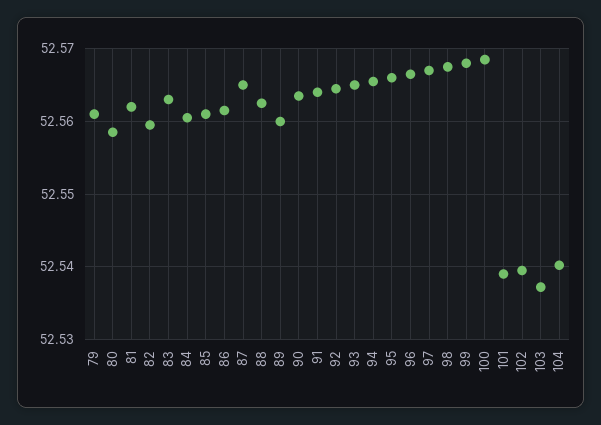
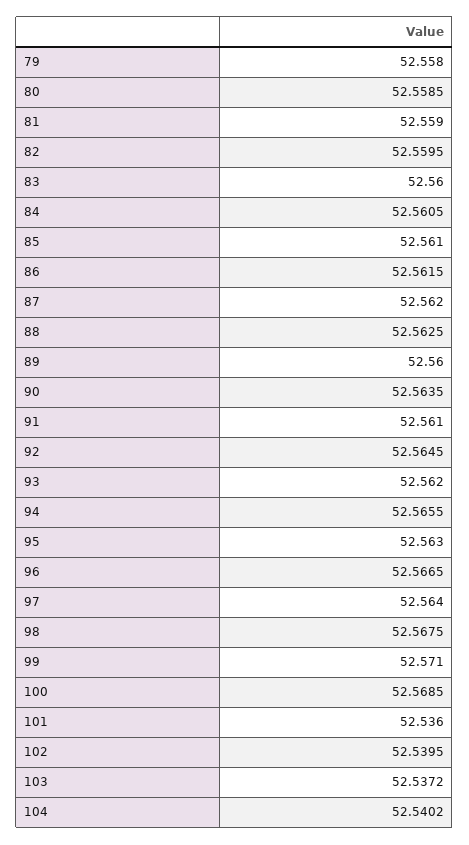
  {
-   "79": 52.561,
+   "79": 52.558,
    "80": 52.5585,
-   "81": 52.562,
+   "81": 52.559,
    "82": 52.5595,
-   "83": 52.563,
+   "83": 52.56,
    "84": 52.5605,
    "85": 52.561,
    "86": 52.5615,
-   "87": 52.565,
+   "87": 52.562,
    "88": 52.5625,
    "89": 52.56,
    "90": 52.5635,
-   "91": 52.564,
+   "91": 52.561,
    "92": 52.5645,
-   "93": 52.565,
+   "93": 52.562,
    "94": 52.5655,
-   "95": 52.566,
+   "95": 52.563,
    "96": 52.5665,
-   "97": 52.567,
+   "97": 52.564,
    "98": 52.5675,
-   "99": 52.568,
+   "99": 52.571,
    "100": 52.5685,
-   "101": 52.539,
+   "101": 52.536,
    "102": 52.5395,
    "103": 52.5372,
    "104": 52.5402
  }

